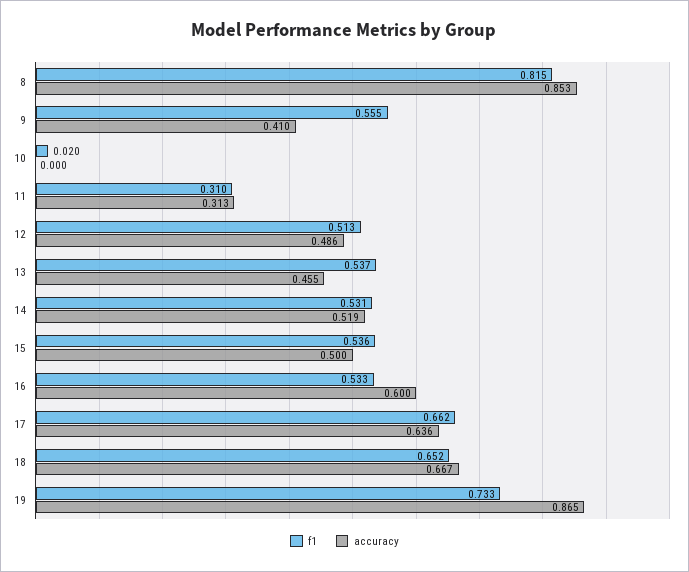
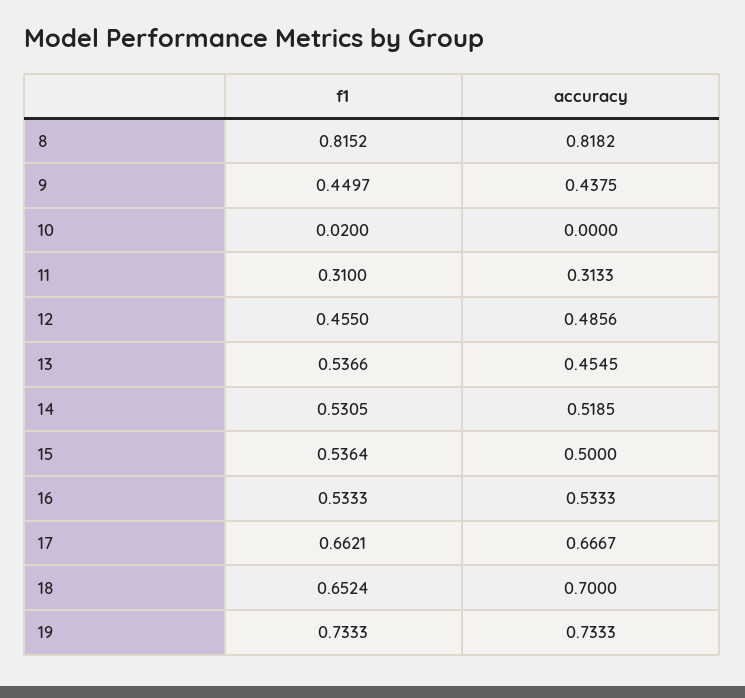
  {
    "f1": {
      "8": 0.8152,
-     "9": 0.555,
+     "9": 0.4497,
      "10": 0.02,
      "11": 0.31,
-     "12": 0.513,
+     "12": 0.455,
      "13": 0.5366,
      "14": 0.5305,
      "15": 0.5364,
      "16": 0.5333,
      "17": 0.6621,
      "18": 0.6524,
      "19": 0.7333
    },
    "accuracy": {
-     "8": 0.853,
+     "8": 0.8182,
-     "9": 0.41,
+     "9": 0.4375,
      "10": 0,
      "11": 0.3133,
      "12": 0.4856,
      "13": 0.4545,
      "14": 0.5185,
      "15": 0.5,
-     "16": 0.6,
+     "16": 0.5333,
-     "17": 0.636,
+     "17": 0.6667,
-     "18": 0.667,
+     "18": 0.7,
-     "19": 0.865
+     "19": 0.7333
    }
  }

